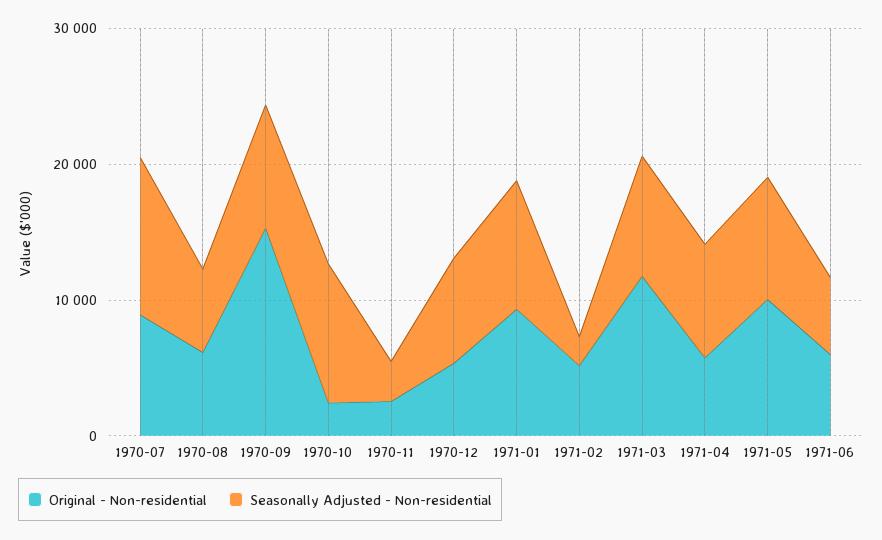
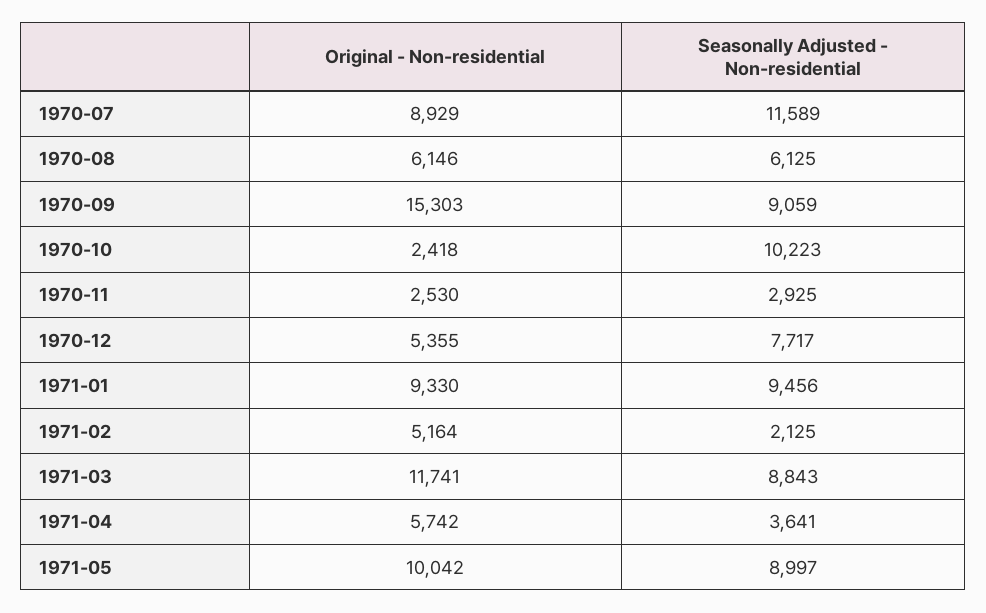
  {
    "Original - Non-residential": {
      "1970-07": 8929,
      "1970-08": 6146,
      "1970-09": 15303,
      "1970-10": 2418,
      "1970-11": 2530,
      "1970-12": 5355,
      "1971-01": 9330,
      "1971-02": 5164,
      "1971-03": 11741,
      "1971-04": 5742,
-     "1971-05": 10042,
+     "1971-05": 10042
-     "1971-06": 6000
    },
    "Seasonally Adjusted - Non-residential": {
      "1970-07": 11589,
      "1970-08": 6125,
      "1970-09": 9059,
      "1970-10": 10223,
      "1970-11": 2925,
      "1970-12": 7717,
      "1971-01": 9456,
      "1971-02": 2125,
      "1971-03": 8843,
-     "1971-04": 8000,
+     "1971-04": 3641,
-     "1971-05": 8997,
+     "1971-05": 8997
-     "1971-06": 6000
    }
  }

